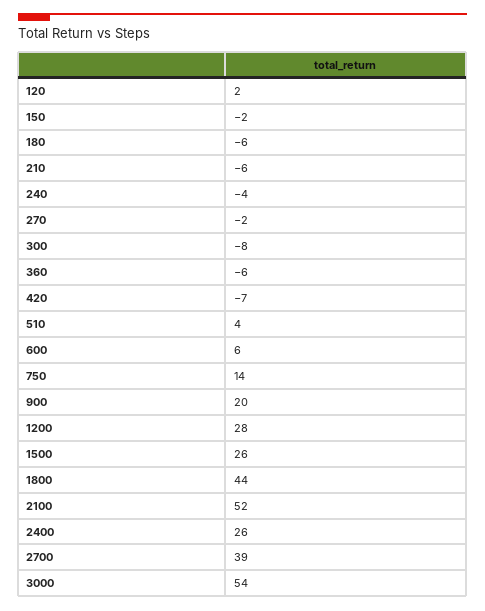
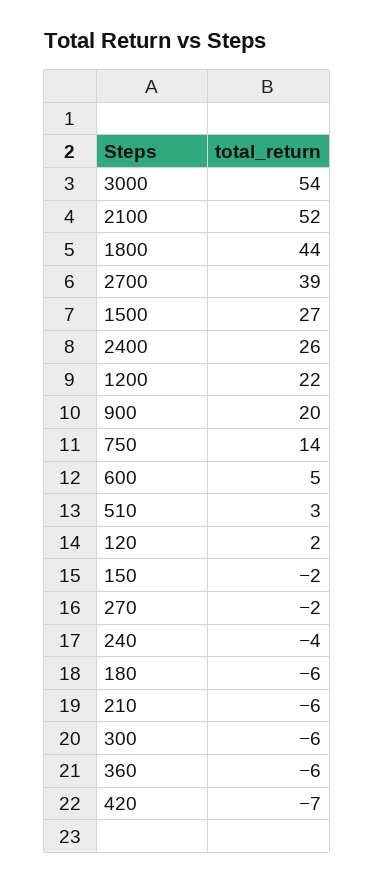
  {
    "120": 2,
    "150": -2,
    "180": -6,
    "210": -6,
    "240": -4,
    "270": -2,
-   "300": -8,
+   "300": -6,
    "360": -6,
    "420": -7,
-   "510": 4,
+   "510": 3,
-   "600": 6,
+   "600": 5,
    "750": 14,
    "900": 20,
-   "1200": 28,
+   "1200": 22,
-   "1500": 26,
+   "1500": 27,
    "1800": 44,
    "2100": 52,
    "2400": 26,
    "2700": 39,
    "3000": 54
  }

